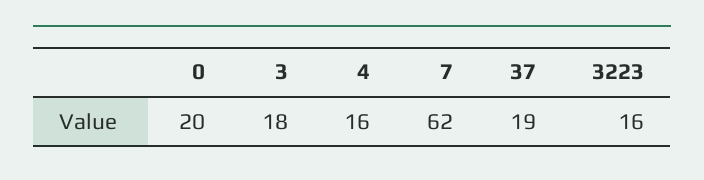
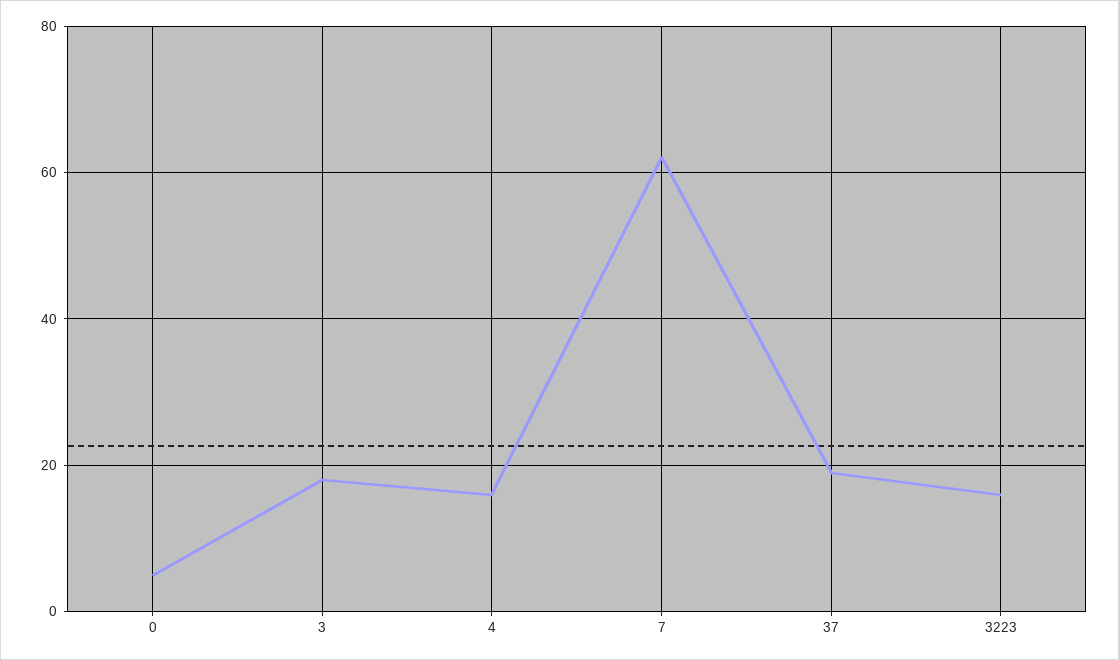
  {
-   "0": 20,
+   "0": 5,
    "3": 18,
    "4": 16,
    "7": 62,
    "37": 19,
    "3223": 16
  }

